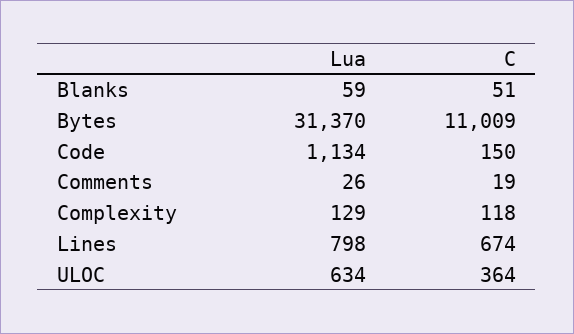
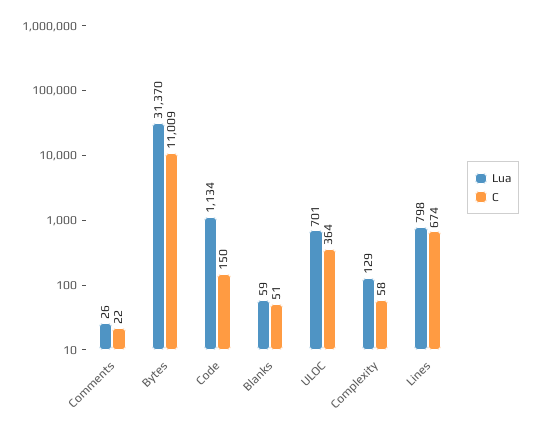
  {
    "Lua": {
      "Blanks": 59,
      "Bytes": 31370,
      "Code": 1134,
      "Comments": 26,
      "Complexity": 129,
      "Lines": 798,
-     "ULOC": 634
+     "ULOC": 701
    },
    "C": {
      "Blanks": 51,
      "Bytes": 11009,
      "Code": 150,
-     "Comments": 19,
+     "Comments": 22,
-     "Complexity": 118,
+     "Complexity": 58,
      "Lines": 674,
      "ULOC": 364
    }
  }

